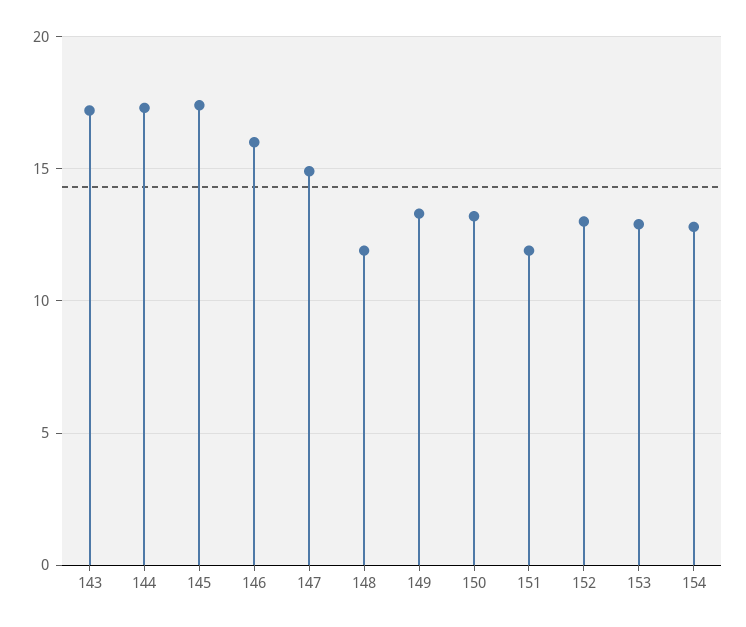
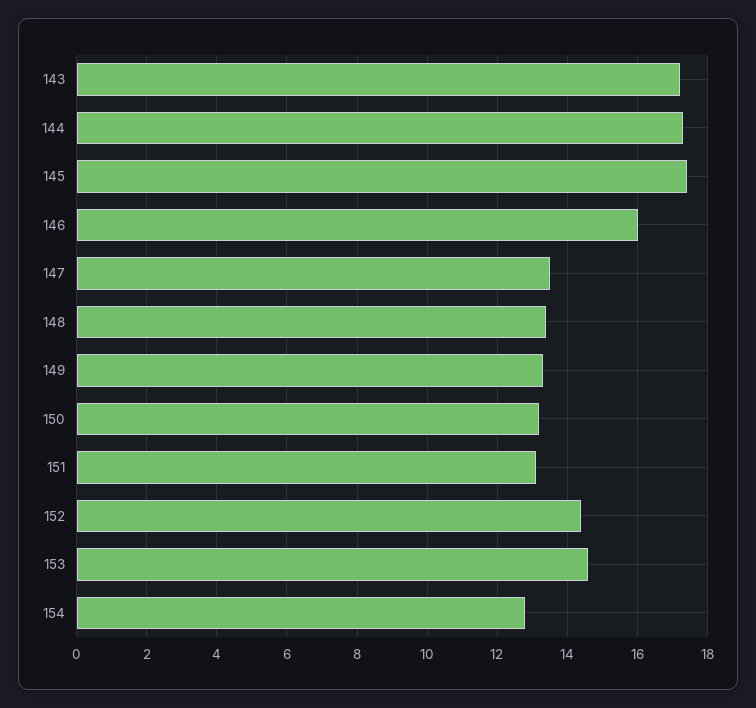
  {
    "143": 17,
    "144": 17.5,
    "145": 17.5,
    "146": 16,
-   "147": 15,
+   "147": 13.5,
-   "148": 12,
+   "148": 13.5,
    "149": 13.5,
    "150": 13,
-   "151": 12,
+   "151": 13,
-   "152": 13,
+   "152": 14.5,
-   "153": 13,
+   "153": 14.5,
    "154": 13
  }

